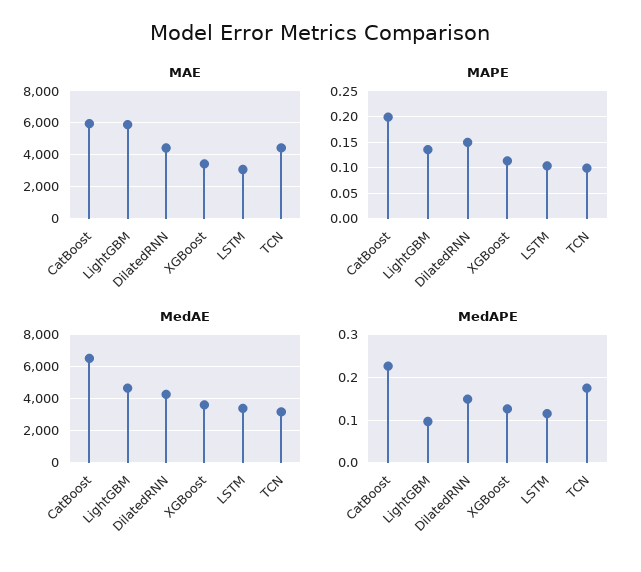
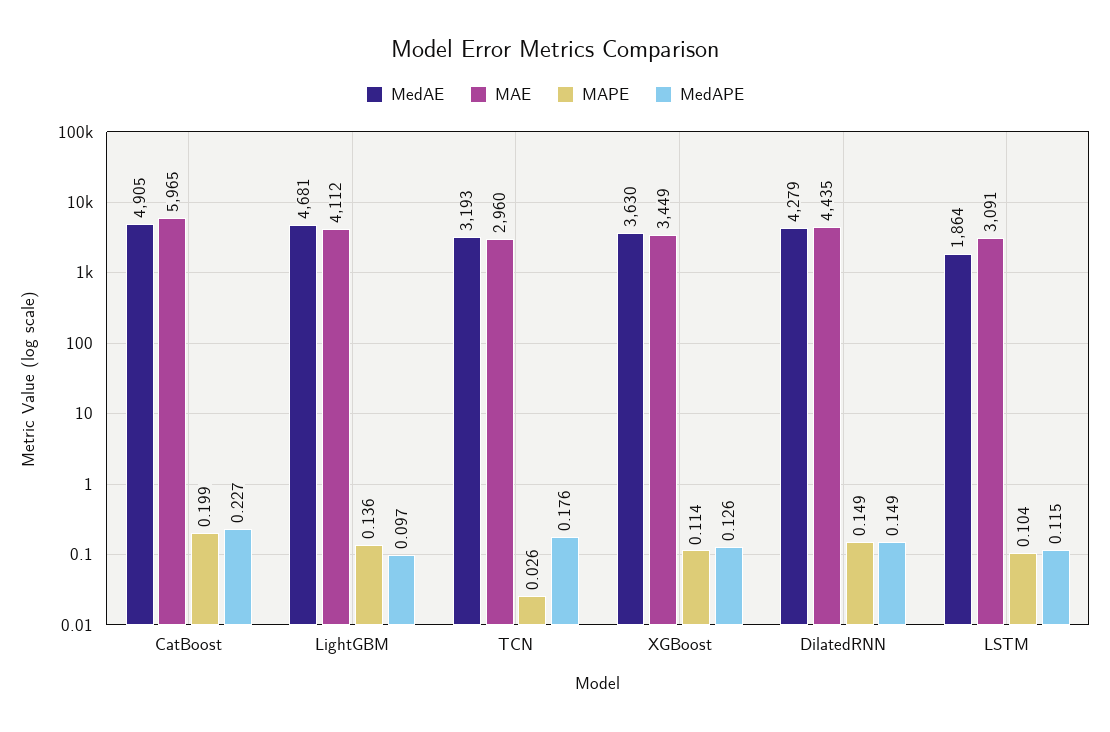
  {
    "MAE": {
      "CatBoost": 5965,
-     "LightGBM": 6000,
+     "LightGBM": 4112,
      "DilatedRNN": 4435,
      "XGBoost": 3449,
      "LSTM": 3091,
-     "TCN": 4500
+     "TCN": 2960
    },
    "MAPE": {
      "CatBoost": 0.199,
      "LightGBM": 0.136,
      "DilatedRNN": 0.149,
      "XGBoost": 0.114,
      "LSTM": 0.104,
-     "TCN": 0.1
+     "TCN": 0.026
    },
    "MedAE": {
-     "CatBoost": 6500,
+     "CatBoost": 4905,
      "LightGBM": 4681,
      "DilatedRNN": 4279,
      "XGBoost": 3630,
-     "LSTM": 3500,
+     "LSTM": 1864,
      "TCN": 3193
    },
    "MedAPE": {
      "CatBoost": 0.227,
      "LightGBM": 0.097,
      "DilatedRNN": 0.149,
      "XGBoost": 0.126,
      "LSTM": 0.115,
      "TCN": 0.176
    }
  }

